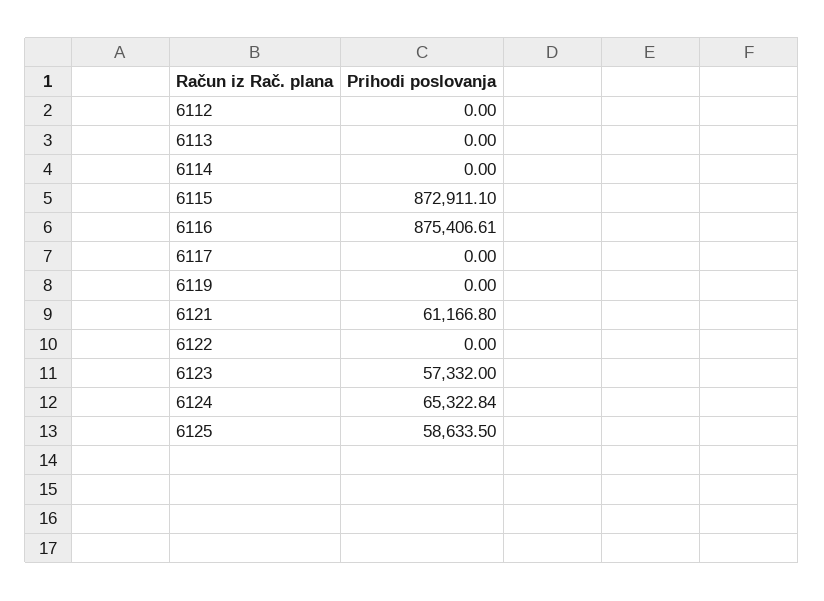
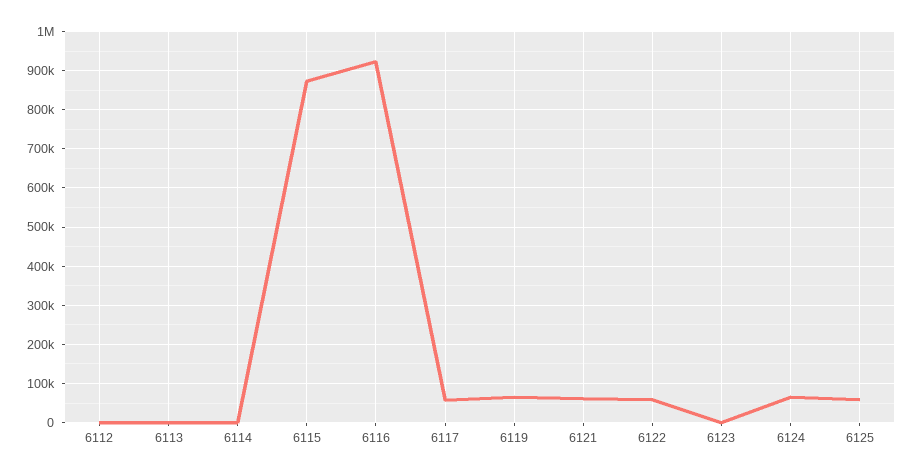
  {
    "6112": 0,
    "6113": 0,
    "6114": 0,
    "6115": 872911.1,
-   "6116": 875406.61,
+   "6116": 920000,
-   "6117": 0,
+   "6117": 60000,
-   "6119": 0,
+   "6119": 60000,
    "6121": 61166.8,
-   "6122": 0,
+   "6122": 60000,
-   "6123": 57332,
+   "6123": 0,
    "6124": 65322.84,
    "6125": 58633.5
  }

